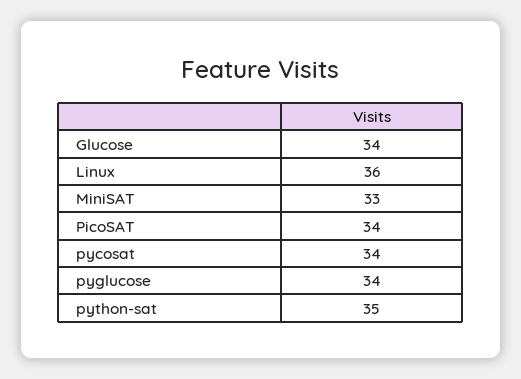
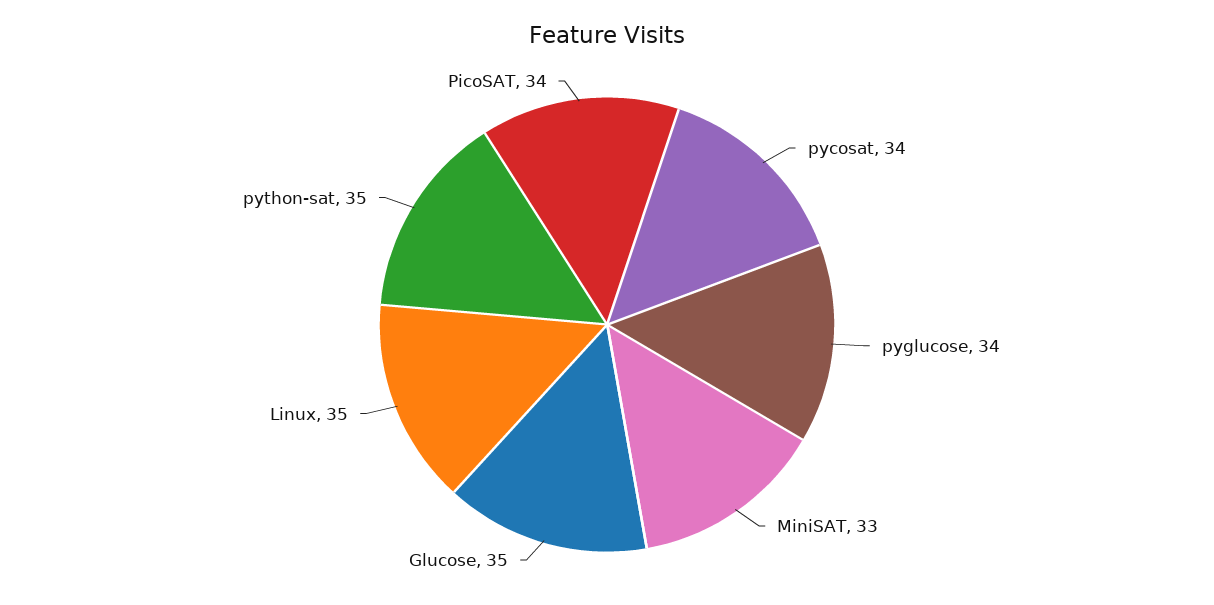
  {
-   "Glucose": 34,
+   "Glucose": 35,
-   "Linux": 36,
+   "Linux": 35,
    "MiniSAT": 33,
    "PicoSAT": 34,
    "pycosat": 34,
    "pyglucose": 34,
    "python-sat": 35
  }

